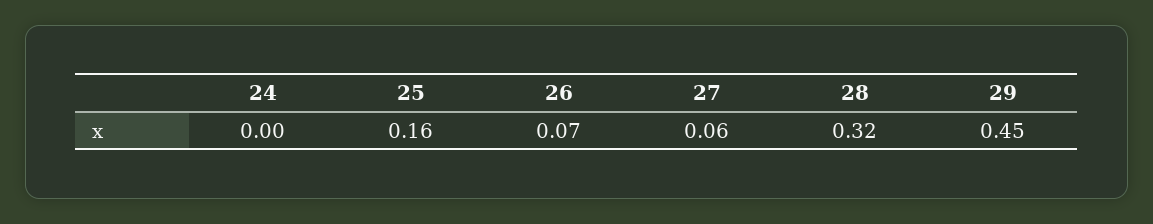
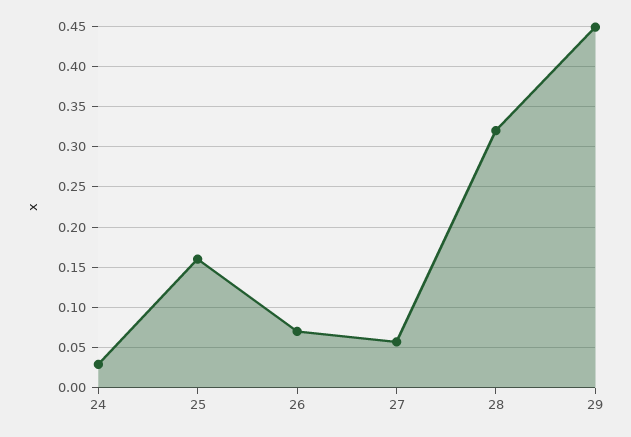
  {
-   "24": 0,
+   "24": 0.03,
    "25": 0.16,
    "26": 0.07,
    "27": 0.06,
    "28": 0.32,
    "29": 0.45
  }

